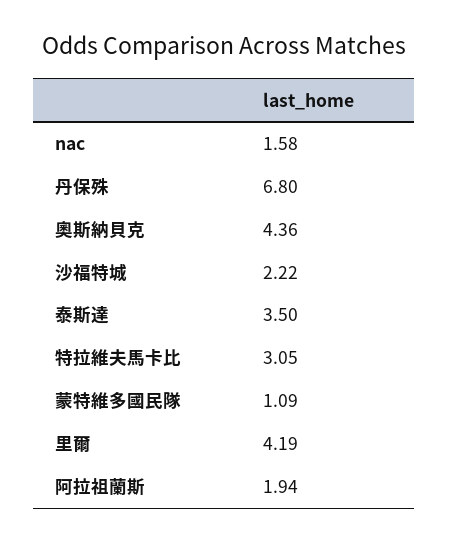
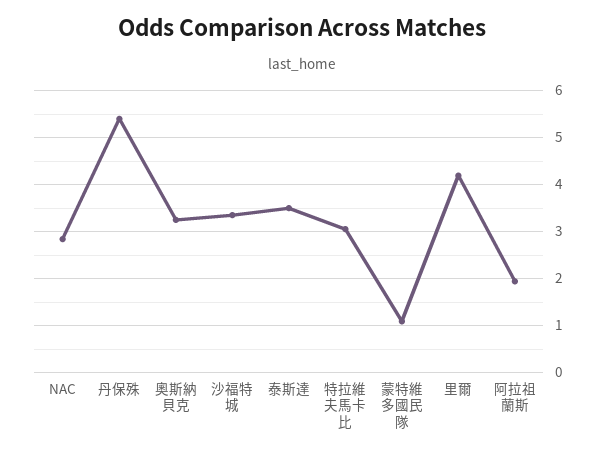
  {
-   "nac": 1.58,
+   "nac": 2.8,
-   "丹保殊": 6.8,
+   "丹保殊": 5.4,
-   "奧斯納貝克": 4.36,
+   "奧斯納貝克": 3.2,
-   "沙福特城": 2.22,
+   "沙福特城": 3.4,
    "泰斯達": 3.5,
    "特拉維夫馬卡比": 3.05,
    "蒙特維多國民隊": 1.09,
    "里爾": 4.19,
    "阿拉祖蘭斯": 1.94
  }

